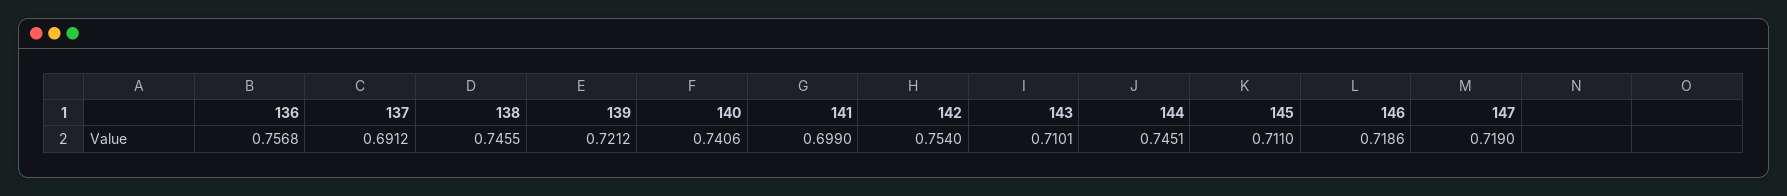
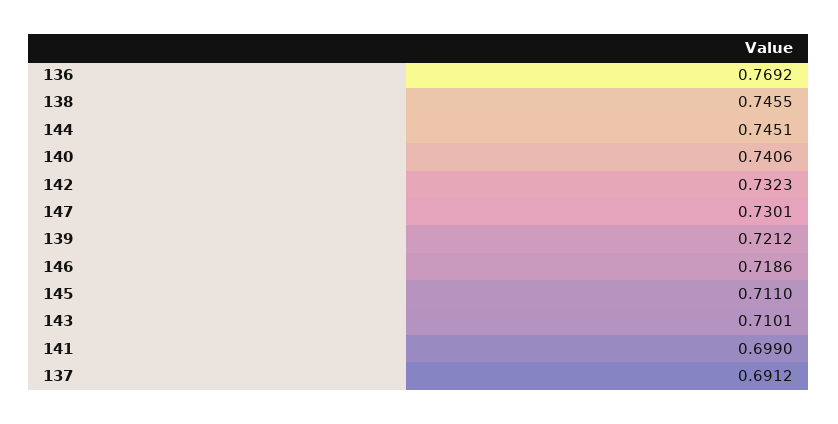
  {
-   "136": 0.7568,
+   "136": 0.7692,
    "137": 0.6912,
    "138": 0.7455,
    "139": 0.7212,
    "140": 0.7406,
    "141": 0.699,
-   "142": 0.754,
+   "142": 0.7323,
    "143": 0.7101,
    "144": 0.7451,
    "145": 0.711,
    "146": 0.7186,
-   "147": 0.719
+   "147": 0.7301
  }

